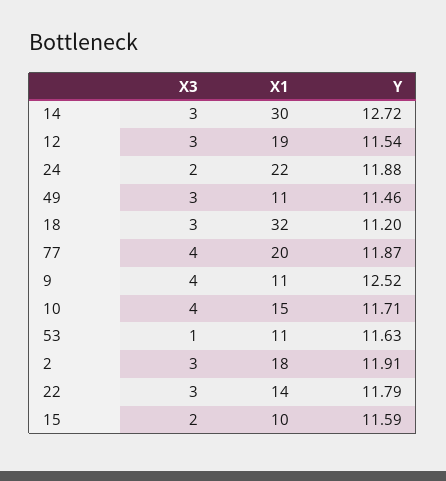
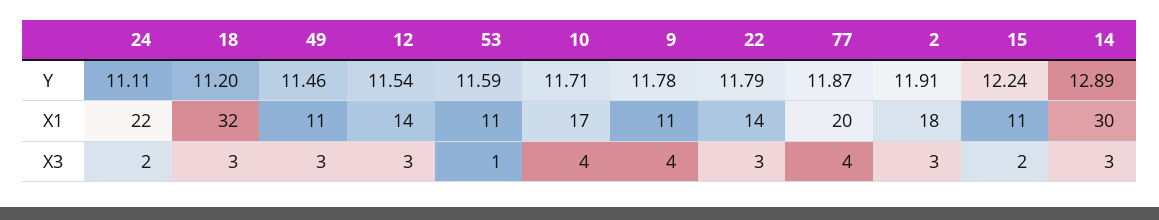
  {
    "X3": {
      "14": 3,
      "12": 3,
      "24": 2,
      "49": 3,
      "18": 3,
      "77": 4,
      "9": 4,
      "10": 4,
      "53": 1,
      "2": 3,
      "22": 3,
      "15": 2
    },
    "X1": {
      "14": 30,
-     "12": 19,
+     "12": 14,
      "24": 22,
      "49": 11,
      "18": 32,
      "77": 20,
      "9": 11,
-     "10": 15,
+     "10": 17,
      "53": 11,
      "2": 18,
      "22": 14,
-     "15": 10
+     "15": 11
    },
    "Y": {
-     "14": 12.72,
+     "14": 12.89,
      "12": 11.54,
-     "24": 11.88,
+     "24": 11.11,
      "49": 11.46,
      "18": 11.2,
      "77": 11.87,
-     "9": 12.52,
+     "9": 11.78,
      "10": 11.71,
-     "53": 11.63,
+     "53": 11.59,
      "2": 11.91,
      "22": 11.79,
-     "15": 11.59
+     "15": 12.24
    }
  }

